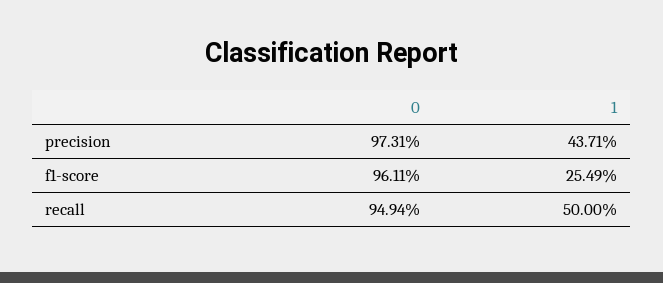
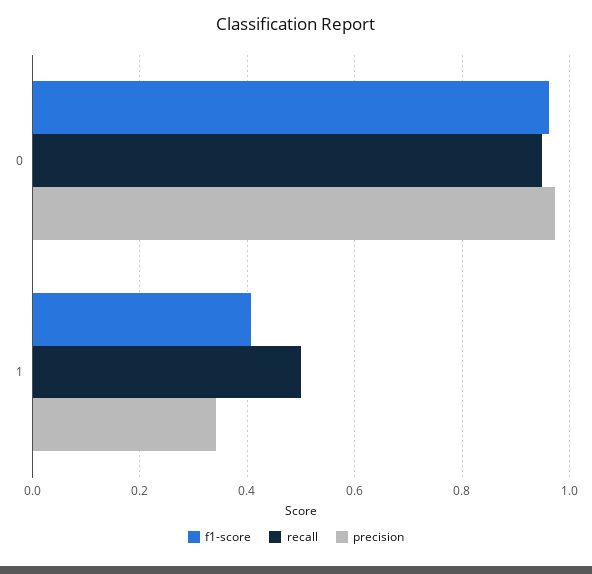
  {
    "precision": {
      "0": 0.9731,
-     "1": 0.4371
+     "1": 0.34
    },
    "f1-score": {
      "0": 0.9611,
-     "1": 0.2549
+     "1": 0.4
    },
    "recall": {
      "0": 0.9494,
      "1": 0.5
    }
  }

